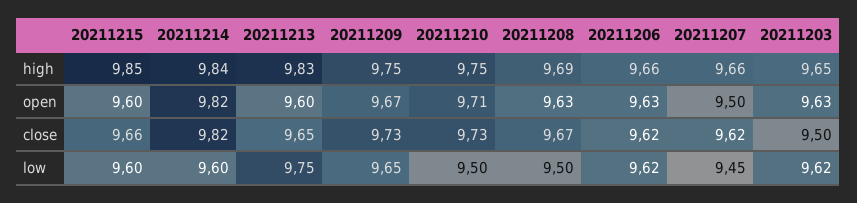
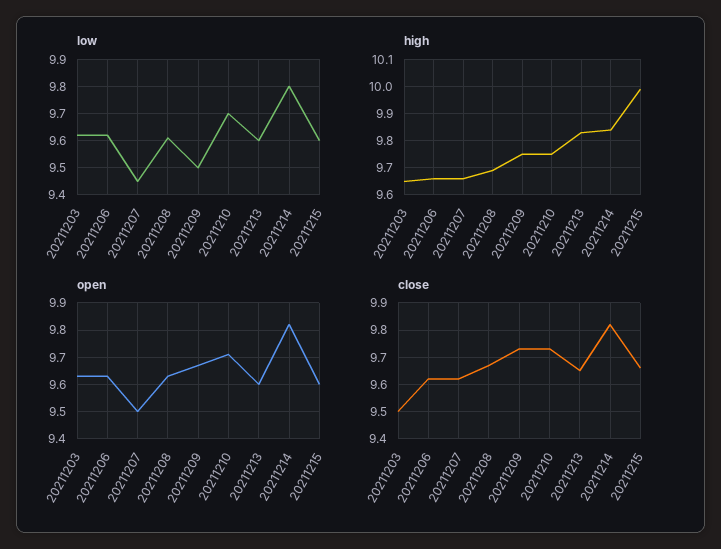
  {
    "high": {
-     "20211215": 9.85,
+     "20211215": 10,
      "20211214": 9.84,
      "20211213": 9.83,
      "20211209": 9.75,
      "20211210": 9.75,
      "20211208": 9.69,
      "20211206": 9.66,
      "20211207": 9.66,
      "20211203": 9.65
    },
    "open": {
      "20211215": 9.6,
      "20211214": 9.82,
      "20211213": 9.6,
      "20211209": 9.67,
      "20211210": 9.71,
      "20211208": 9.63,
      "20211206": 9.63,
      "20211207": 9.5,
      "20211203": 9.63
    },
    "close": {
      "20211215": 9.66,
      "20211214": 9.82,
      "20211213": 9.65,
      "20211209": 9.73,
      "20211210": 9.73,
      "20211208": 9.67,
      "20211206": 9.62,
      "20211207": 9.62,
      "20211203": 9.5
    },
    "low": {
      "20211215": 9.6,
-     "20211214": 9.6,
+     "20211214": 9.8,
-     "20211213": 9.75,
+     "20211213": 9.6,
-     "20211209": 9.65,
+     "20211209": 9.5,
-     "20211210": 9.5,
+     "20211210": 9.7,
-     "20211208": 9.5,
+     "20211208": 9.6,
      "20211206": 9.62,
      "20211207": 9.45,
      "20211203": 9.62
    }
  }

